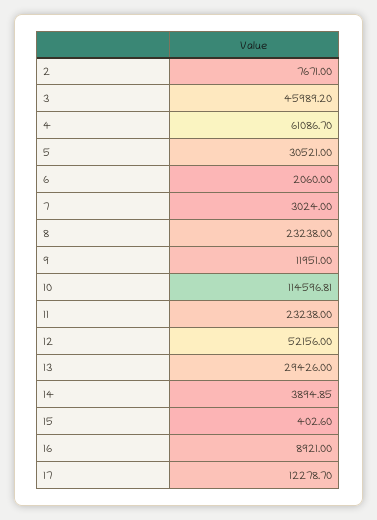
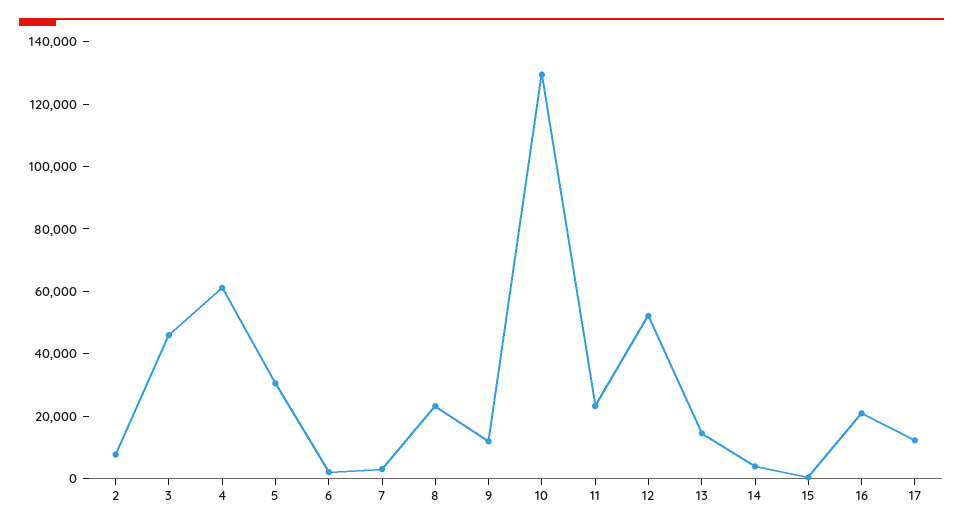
  {
    "2": 7671,
    "3": 45989.2,
    "4": 61086.7,
    "5": 30521,
    "6": 2060,
    "7": 3024,
    "8": 23238,
    "9": 11951,
-   "10": 114596.81,
+   "10": 130000,
    "11": 23238,
    "12": 52156,
-   "13": 29426,
+   "13": 15000,
    "14": 3894.85,
    "15": 402.6,
-   "16": 8921,
+   "16": 20000,
    "17": 12278.7
  }

